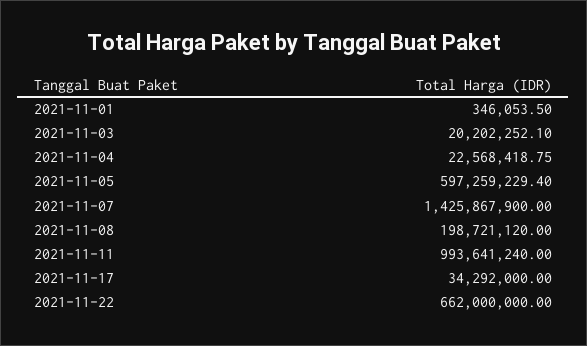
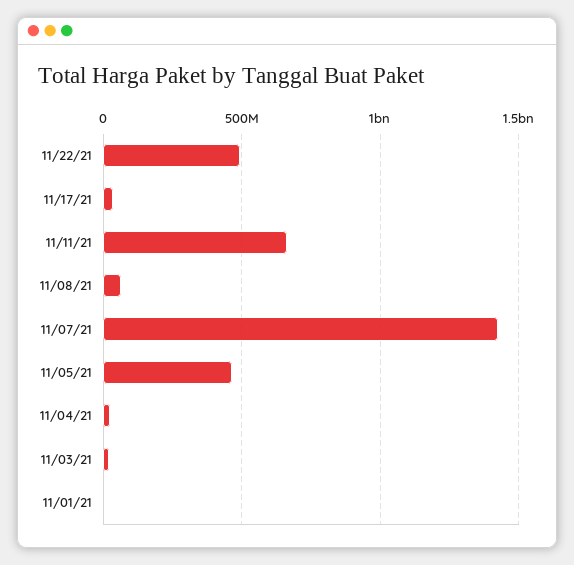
  {
    "2021-11-01": 346053.5,
    "2021-11-03": 20202252.1,
    "2021-11-04": 22568418.75,
-   "2021-11-05": 597259229.4,
+   "2021-11-05": 450000000,
    "2021-11-07": 1425867900,
-   "2021-11-08": 198721120,
+   "2021-11-08": 50000000,
-   "2021-11-11": 993641240,
+   "2021-11-11": 650000000,
    "2021-11-17": 34292000,
-   "2021-11-22": 662000000
+   "2021-11-22": 500000000
  }

